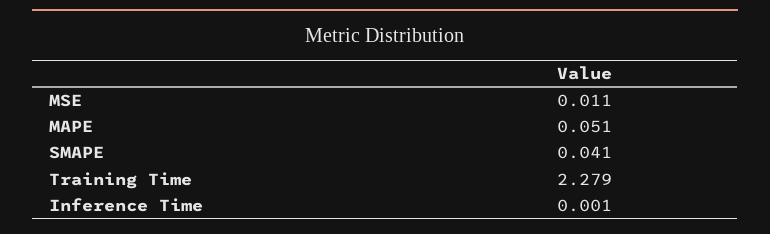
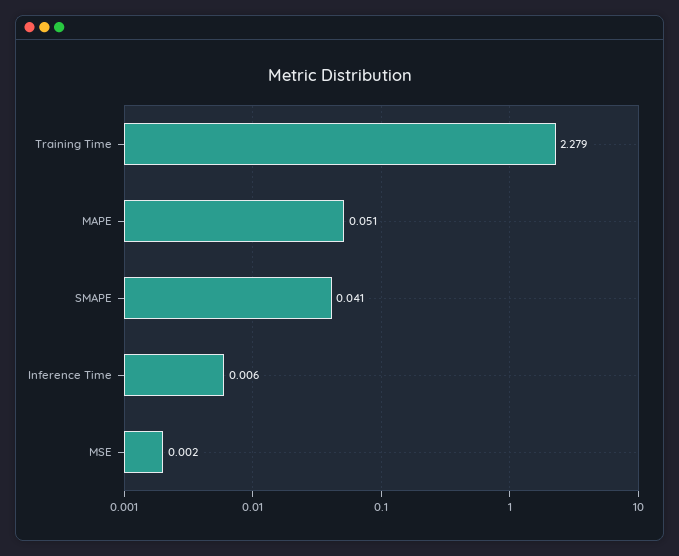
  {
-   "MSE": 0.011,
+   "MSE": 0.002,
    "MAPE": 0.051,
    "SMAPE": 0.041,
    "Training Time": 2.279,
-   "Inference Time": 0.001
+   "Inference Time": 0.006
  }

